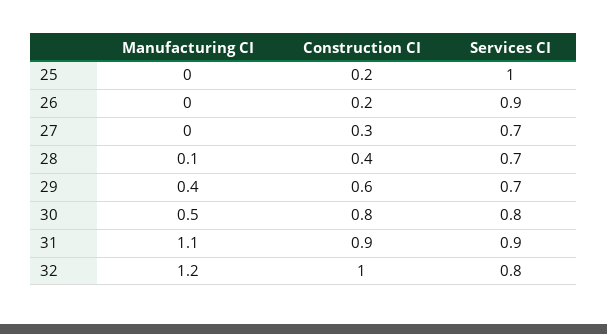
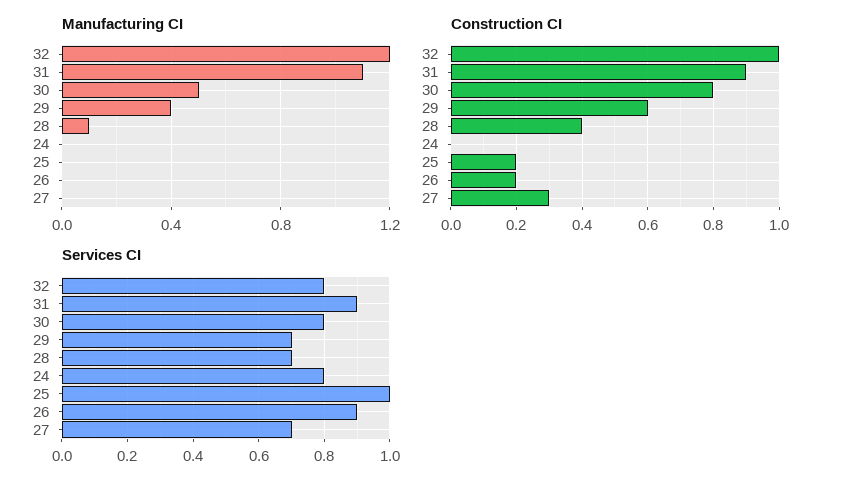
  {
    "Manufacturing CI": {
      "25": 0,
      "26": 0,
      "27": 0,
      "28": 0.1,
      "29": 0.4,
      "30": 0.5,
      "31": 1.1,
-     "32": 1.2
+     "32": 1.2,
+     "24": 0
    },
    "Construction CI": {
      "25": 0.2,
      "26": 0.2,
      "27": 0.3,
      "28": 0.4,
      "29": 0.6,
      "30": 0.8,
      "31": 0.9,
-     "32": 1
+     "32": 1,
+     "24": 0
    },
    "Services CI": {
      "25": 1,
      "26": 0.9,
      "27": 0.7,
      "28": 0.7,
      "29": 0.7,
      "30": 0.8,
      "31": 0.9,
-     "32": 0.8
+     "32": 0.8,
+     "24": 0.8
    }
  }

